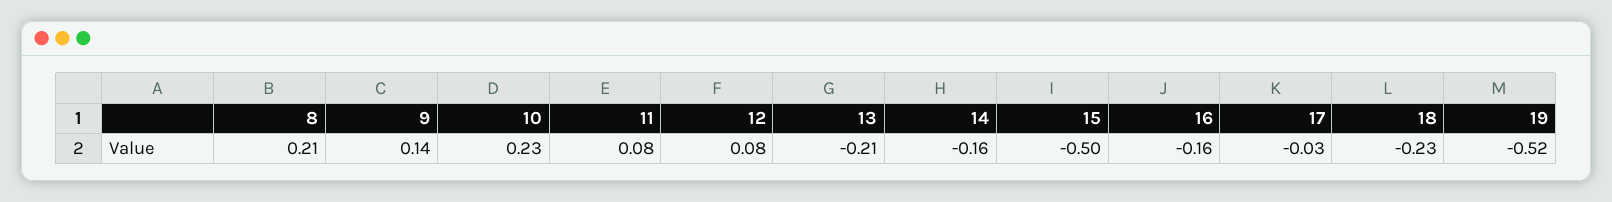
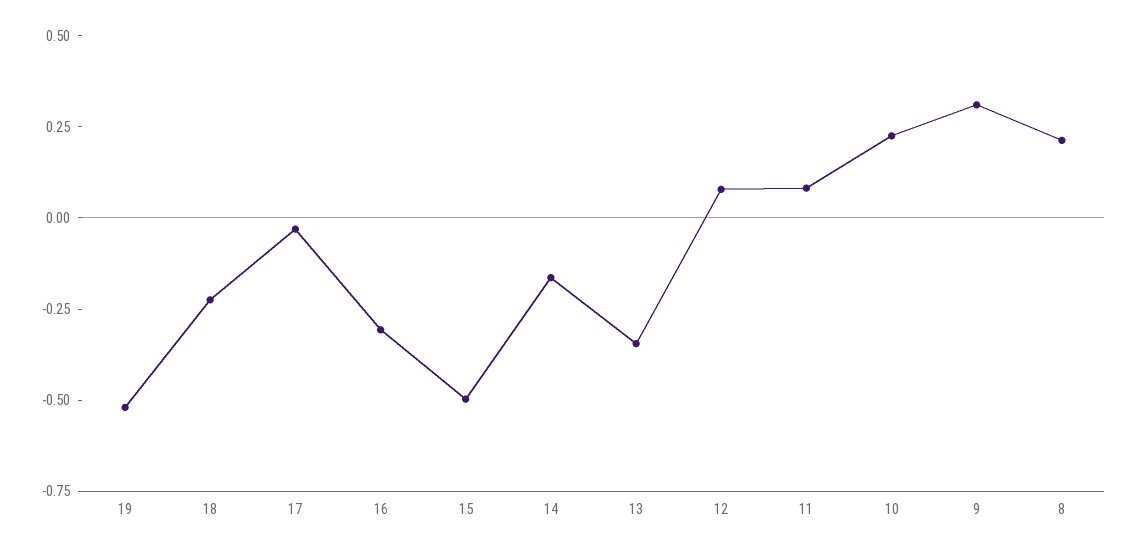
  {
    "8": 0.21,
-   "9": 0.14,
+   "9": 0.3,
    "10": 0.23,
    "11": 0.08,
    "12": 0.08,
-   "13": -0.21,
+   "13": -0.35,
    "14": -0.16,
    "15": -0.5,
-   "16": -0.16,
+   "16": -0.3,
    "17": -0.03,
    "18": -0.23,
    "19": -0.52
  }

